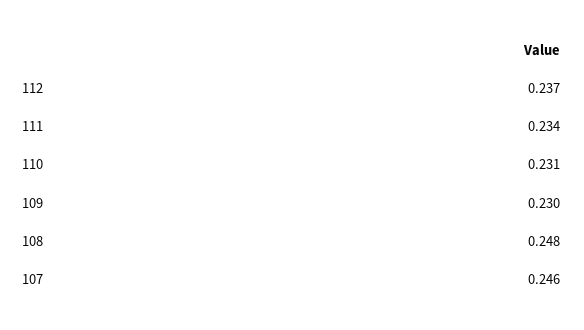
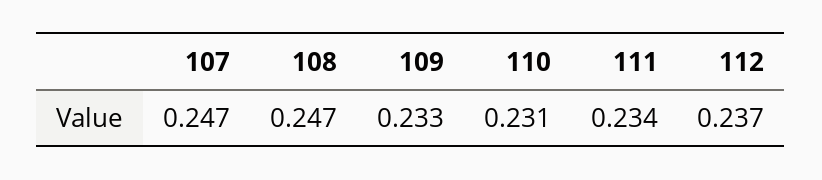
  {
    "112": 0.237,
    "111": 0.234,
    "110": 0.231,
-   "109": 0.23,
+   "109": 0.233,
-   "108": 0.248,
+   "108": 0.247,
-   "107": 0.246
+   "107": 0.247
  }

